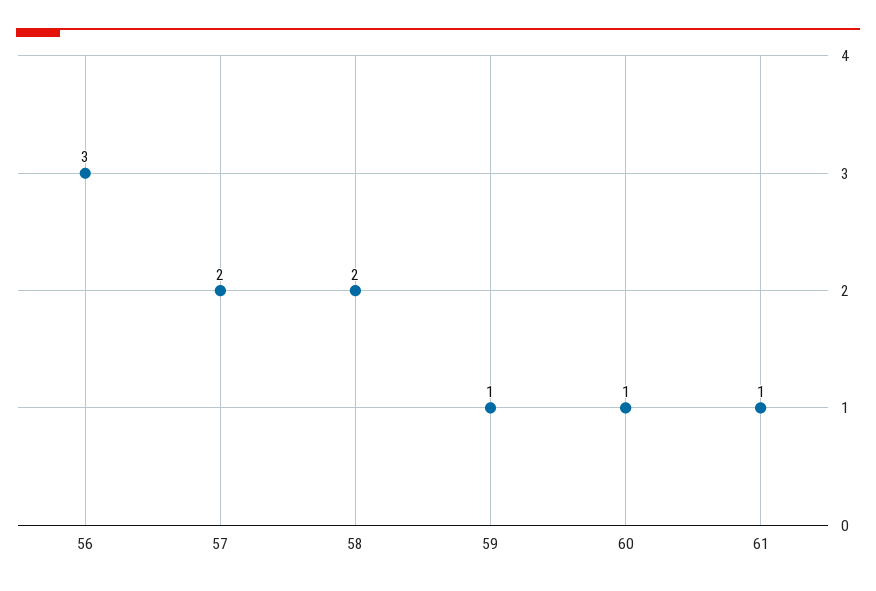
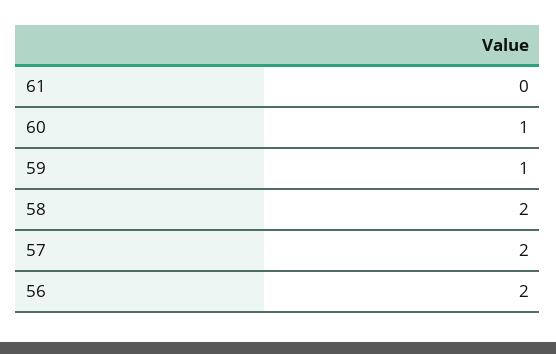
  {
-   "56": 3,
+   "56": 2,
    "57": 2,
    "58": 2,
    "59": 1,
    "60": 1,
-   "61": 1
+   "61": 0
  }

